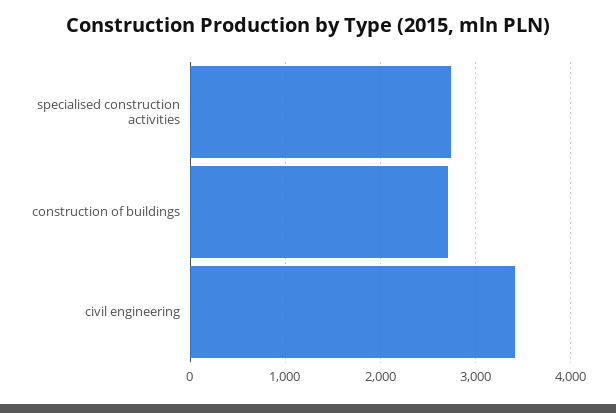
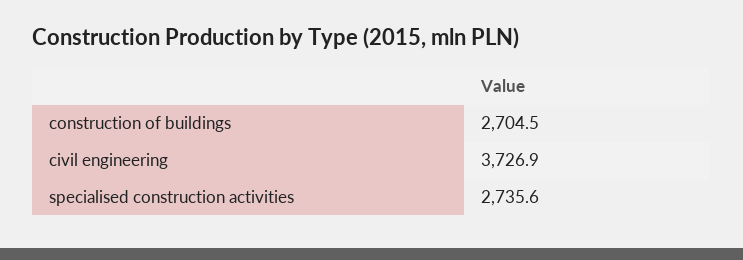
  {
    "specialised construction activities": 2735.6,
    "construction of buildings": 2704.5,
-   "civil engineering": 3400
+   "civil engineering": 3726.9
  }

